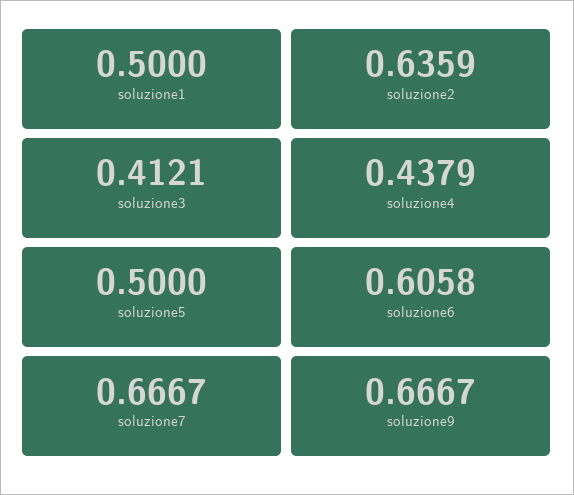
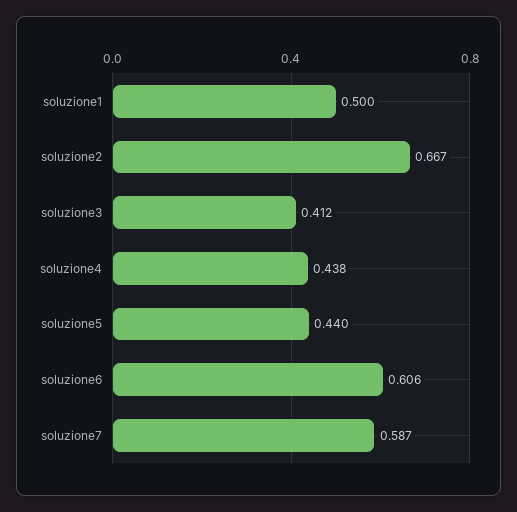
  {
    "soluzione1": 0.5,
-   "soluzione2": 0.6359,
+   "soluzione2": 0.667,
    "soluzione3": 0.4121,
    "soluzione4": 0.4379,
-   "soluzione5": 0.5,
+   "soluzione5": 0.44,
    "soluzione6": 0.6058,
-   "soluzione7": 0.6667,
+   "soluzione7": 0.587
-   "soluzione9": 0.6667
  }

